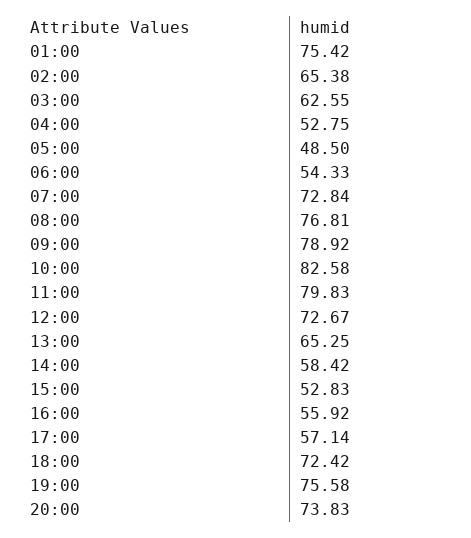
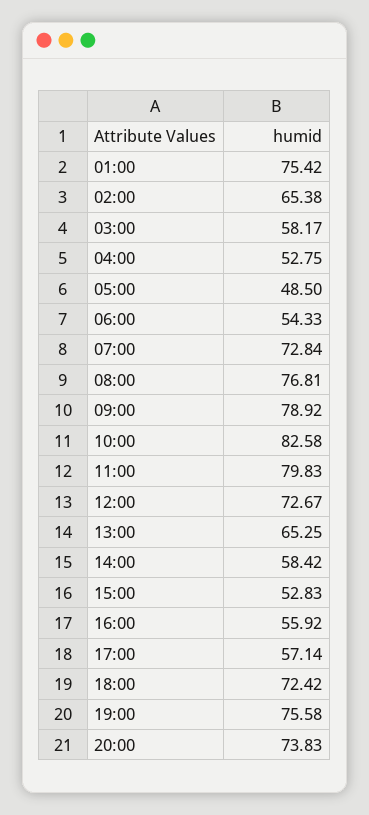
  {
    "01:00": 75.42,
    "02:00": 65.38,
-   "03:00": 62.55,
+   "03:00": 58.17,
    "04:00": 52.75,
    "05:00": 48.5,
    "06:00": 54.33,
    "07:00": 72.84,
    "08:00": 76.81,
    "09:00": 78.92,
    "10:00": 82.58,
    "11:00": 79.83,
    "12:00": 72.67,
    "13:00": 65.25,
    "14:00": 58.42,
    "15:00": 52.83,
    "16:00": 55.92,
    "17:00": 57.14,
    "18:00": 72.42,
    "19:00": 75.58,
    "20:00": 73.83
  }

